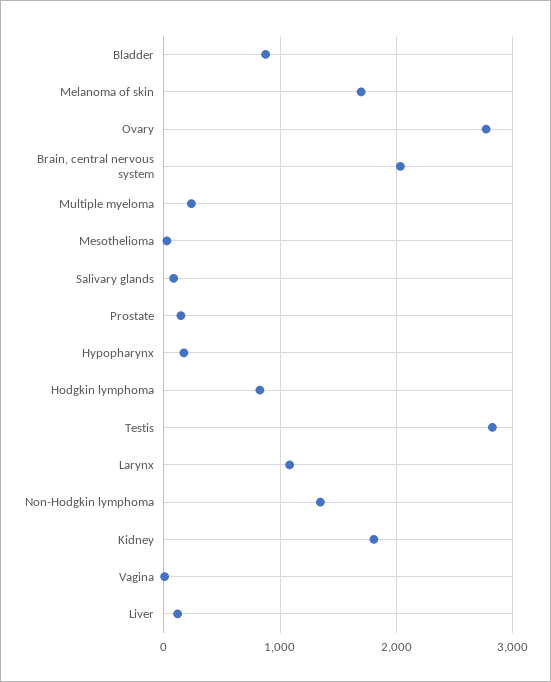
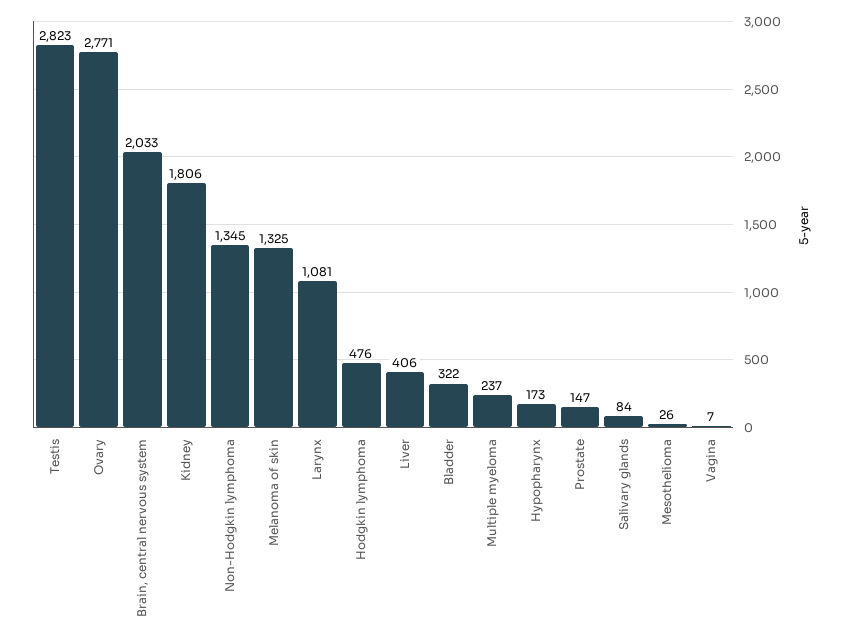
  {
-   "Bladder": 900,
+   "Bladder": 322,
-   "Melanoma of skin": 1700,
+   "Melanoma of skin": 1325,
    "Ovary": 2771,
    "Brain, central nervous system": 2033,
    "Multiple myeloma": 237,
    "Mesothelioma": 26,
    "Salivary glands": 84,
    "Prostate": 147,
    "Hypopharynx": 173,
-   "Hodgkin lymphoma": 800,
+   "Hodgkin lymphoma": 476,
    "Testis": 2823,
    "Larynx": 1081,
    "Non-Hodgkin lymphoma": 1345,
    "Kidney": 1806,
    "Vagina": 7,
-   "Liver": 100
+   "Liver": 406
  }

